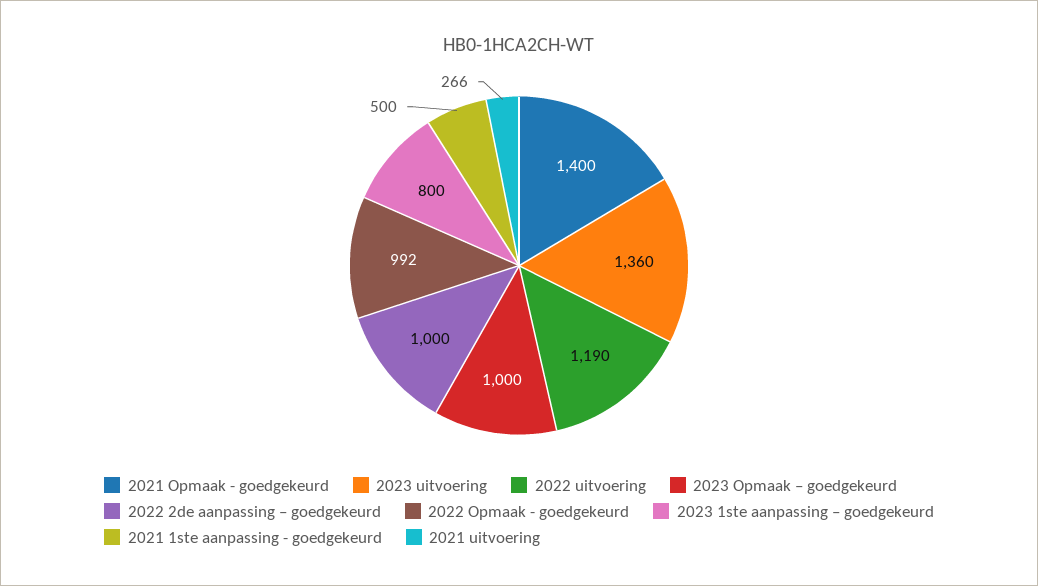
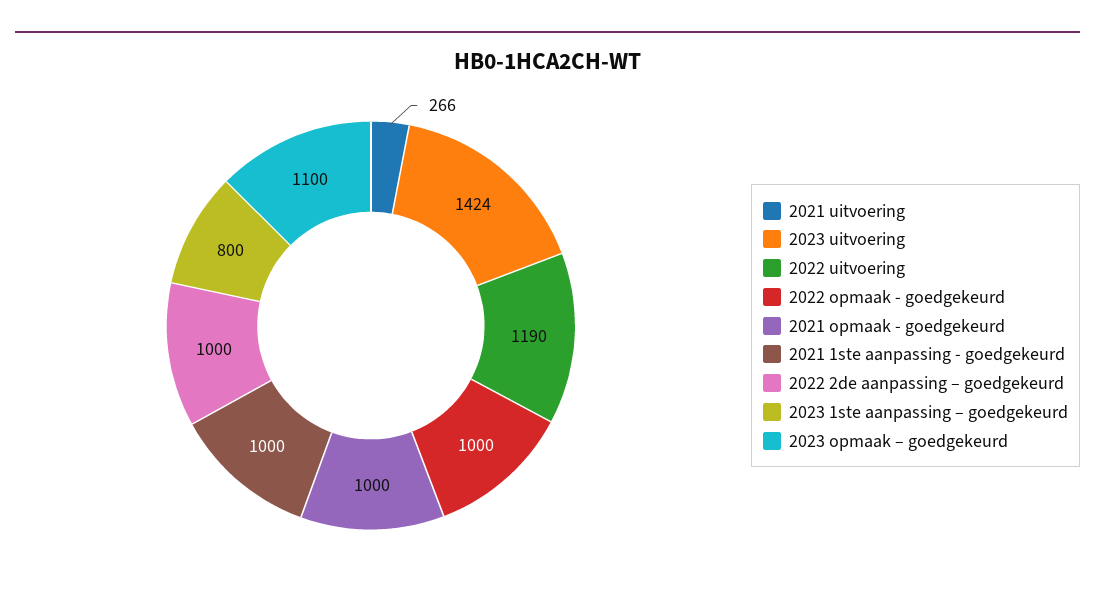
  {
-   "2021 Opmaak - goedgekeurd": 1400,
+   "2021 Opmaak - goedgekeurd": 1000,
-   "2023 uitvoering": 1360,
+   "2023 uitvoering": 1424,
    "2022 uitvoering": 1190,
-   "2023 Opmaak – goedgekeurd": 1000,
+   "2023 Opmaak – goedgekeurd": 1100,
    "2022 2de aanpassing – goedgekeurd": 1000,
-   "2022 Opmaak - goedgekeurd": 992,
+   "2022 Opmaak - goedgekeurd": 1000,
    "2023 1ste aanpassing – goedgekeurd": 800,
-   "2021 1ste aanpassing - goedgekeurd": 500,
+   "2021 1ste aanpassing - goedgekeurd": 1000,
    "2021 uitvoering": 266
  }

